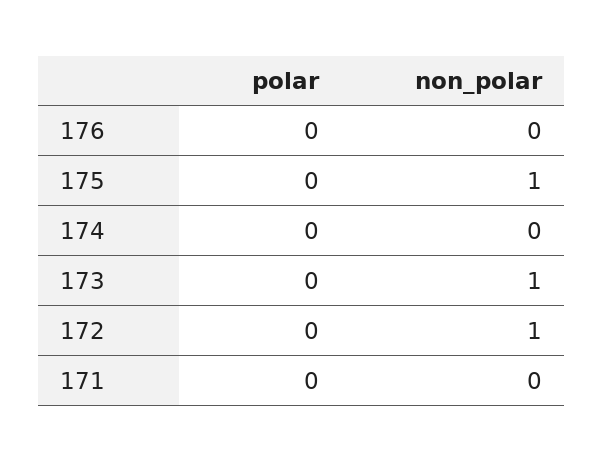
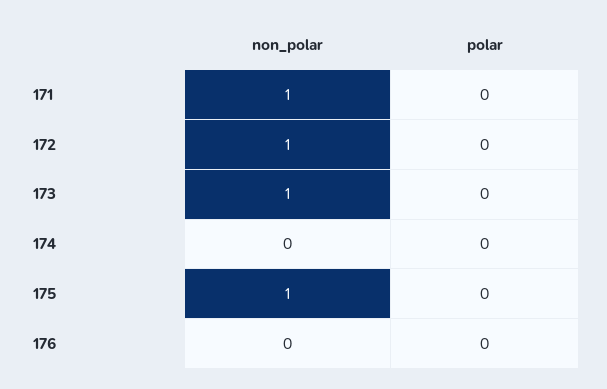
  {
    "polar": {
      "176": 0,
      "175": 0,
      "174": 0,
      "173": 0,
      "172": 0,
      "171": 0
    },
    "non_polar": {
      "176": 0,
      "175": 1,
      "174": 0,
      "173": 1,
      "172": 1,
-     "171": 0
+     "171": 1
    }
  }

